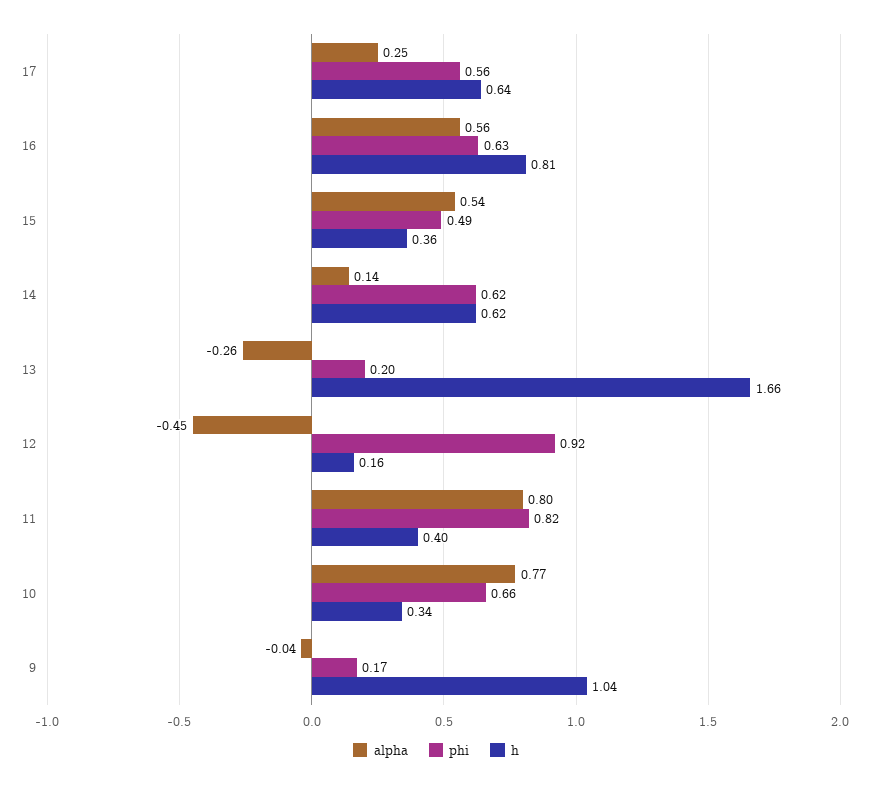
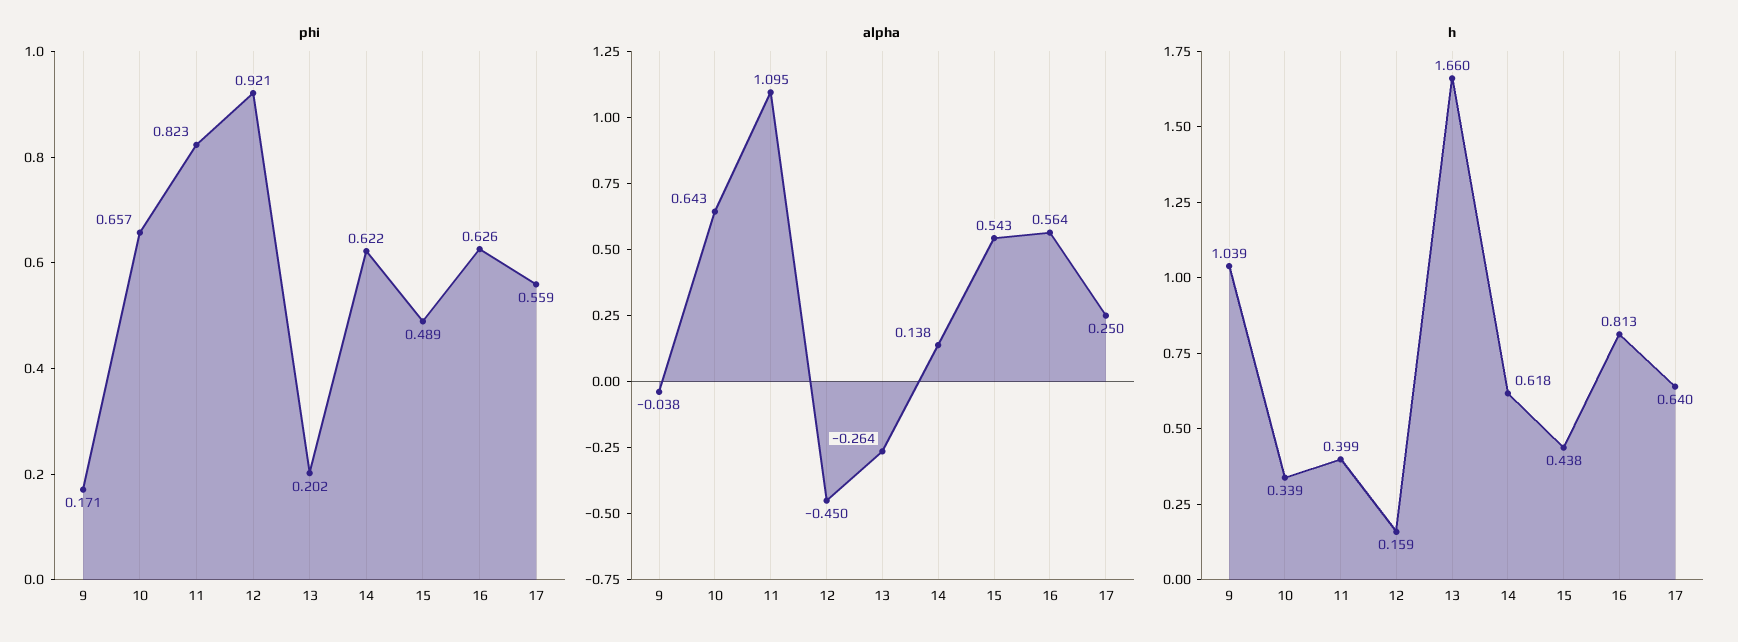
  {
    "alpha": {
      "17": 0.25,
      "16": 0.564,
      "15": 0.543,
      "14": 0.138,
      "13": -0.264,
      "12": -0.45,
-     "11": 0.8,
+     "11": 1.095,
-     "10": 0.77,
+     "10": 0.643,
      "9": -0.038
    },
    "phi": {
      "17": 0.559,
      "16": 0.626,
      "15": 0.489,
      "14": 0.622,
      "13": 0.202,
      "12": 0.921,
      "11": 0.823,
      "10": 0.657,
      "9": 0.171
    },
    "h": {
      "17": 0.64,
      "16": 0.813,
-     "15": 0.36,
+     "15": 0.438,
      "14": 0.618,
      "13": 1.66,
      "12": 0.159,
      "11": 0.399,
      "10": 0.339,
      "9": 1.039
    }
  }

